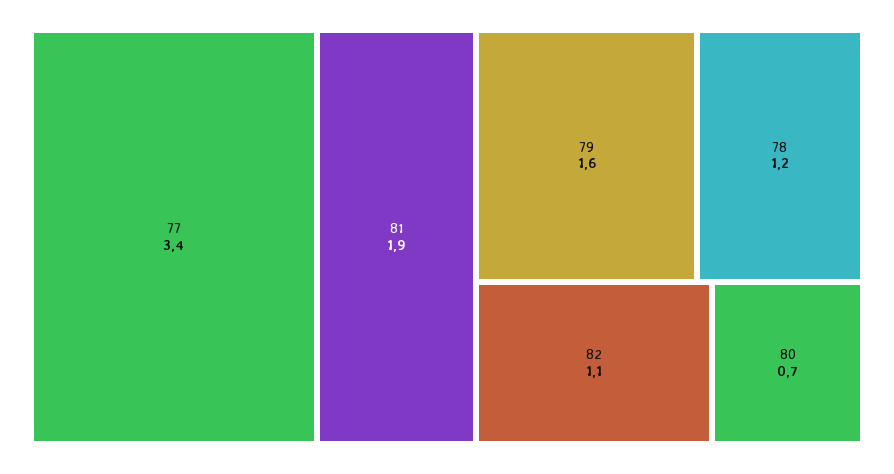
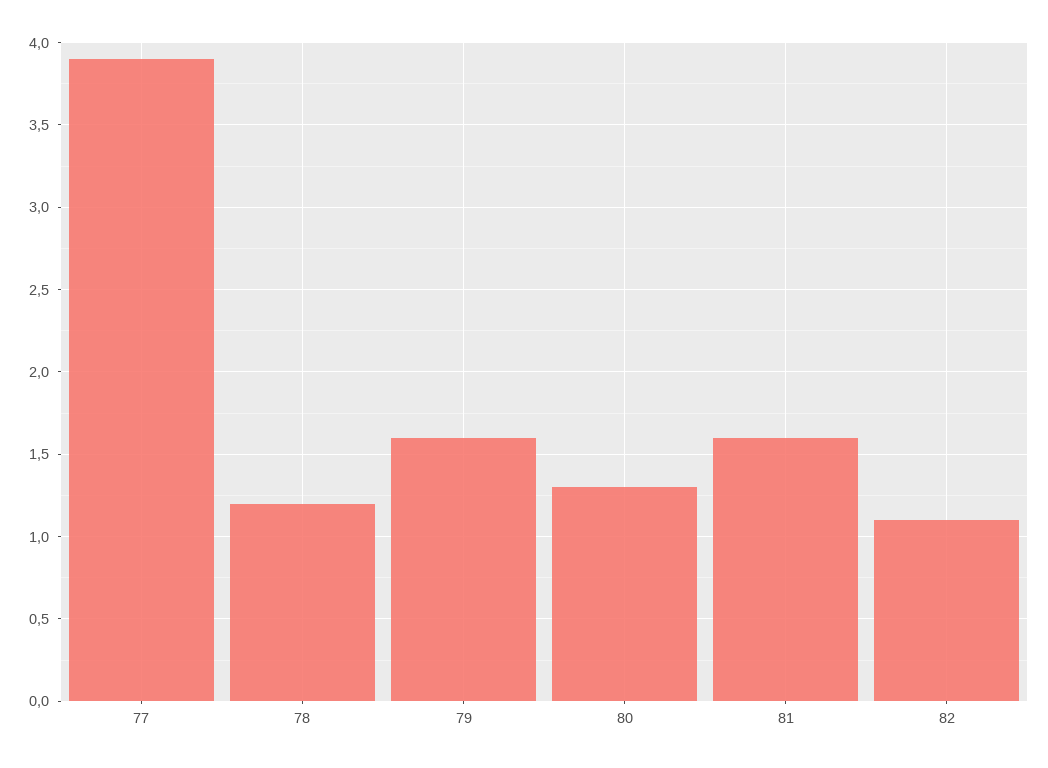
  {
-   "77": 3.4,
+   "77": 3.9,
-   "81": 1.9,
+   "81": 1.6,
    "79": 1.6,
    "78": 1.2,
    "82": 1.1,
-   "80": 0.7
+   "80": 1.3
  }

